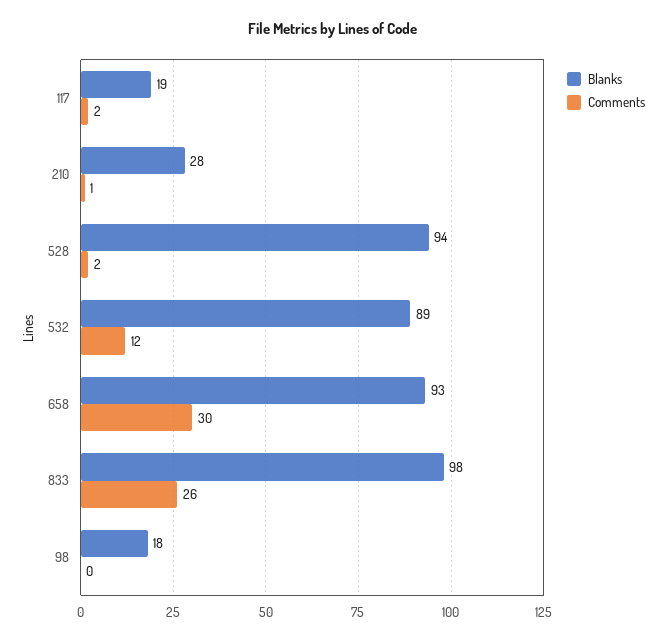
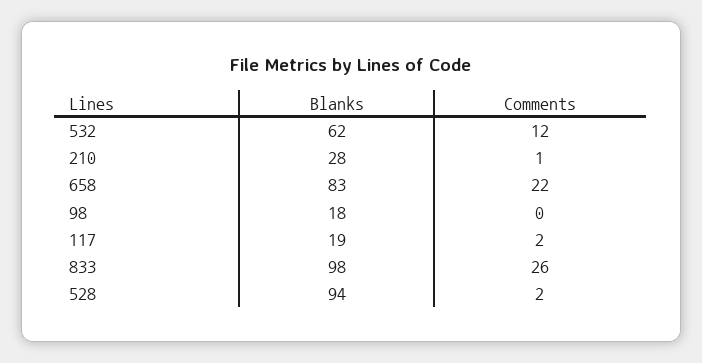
  {
    "Blanks": {
      "117": 19,
      "210": 28,
      "528": 94,
-     "532": 89,
+     "532": 62,
-     "658": 93,
+     "658": 83,
      "833": 98,
      "98": 18
    },
    "Comments": {
      "117": 2,
      "210": 1,
      "528": 2,
      "532": 12,
-     "658": 30,
+     "658": 22,
      "833": 26,
      "98": 0
    }
  }

